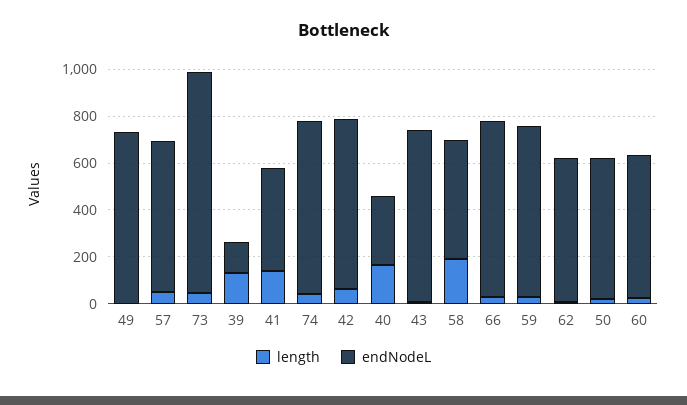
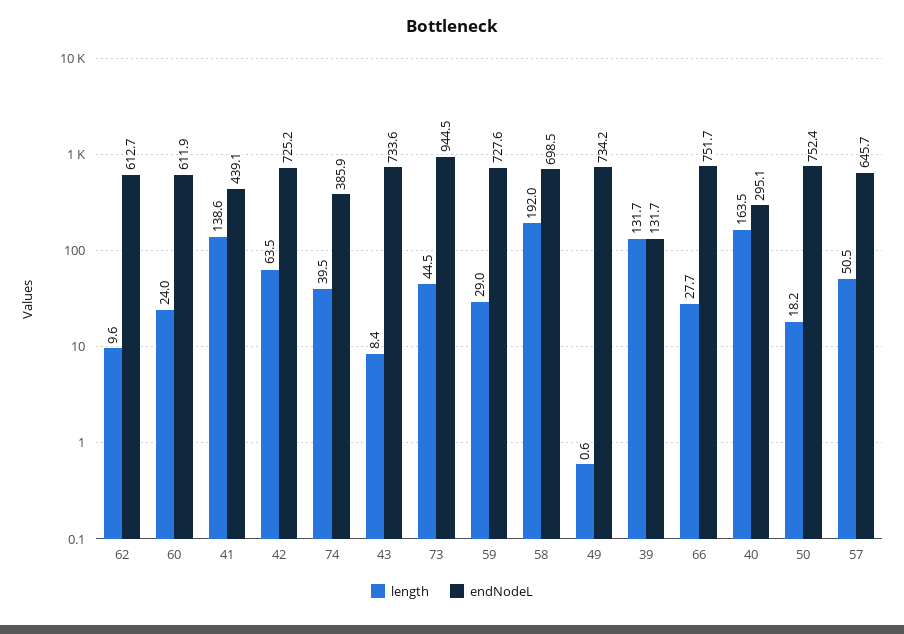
  {
    "length": {
      "49": 0.6,
      "57": 50.5,
      "73": 44.5,
      "39": 131.7,
      "41": 138.6,
      "74": 39.5,
      "42": 63.5,
      "40": 163.5,
      "43": 8.4,
      "58": 192,
      "66": 27.7,
      "59": 29,
      "62": 9.6,
      "50": 18.2,
      "60": 24
    },
    "endNodeL": {
      "49": 734.2,
      "57": 645.7,
      "73": 944.5,
      "39": 131.7,
      "41": 439.1,
-     "74": 750,
+     "74": 385.9,
      "42": 725.2,
      "40": 295.1,
      "43": 733.6,
-     "58": 500,
+     "58": 698.5,
      "66": 751.7,
      "59": 727.6,
      "62": 612.7,
-     "50": 600,
+     "50": 752.4,
      "60": 611.9
    }
  }

